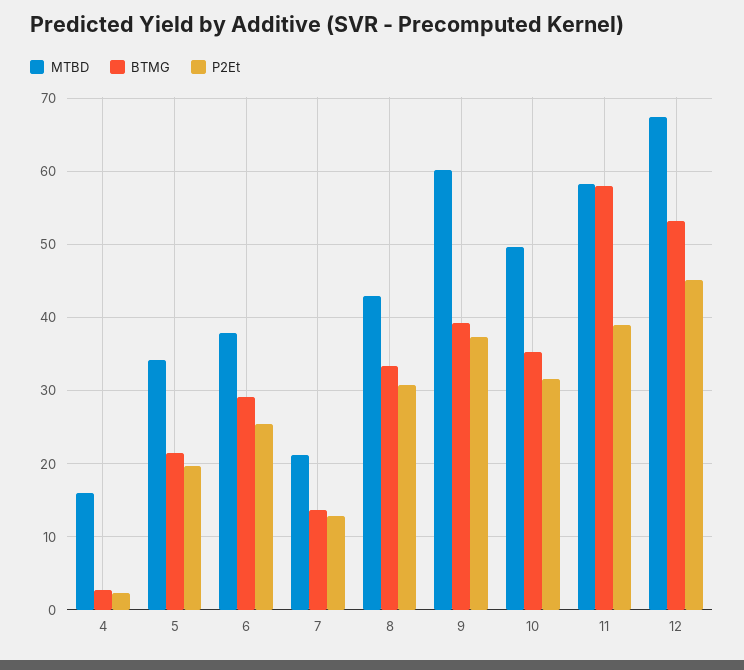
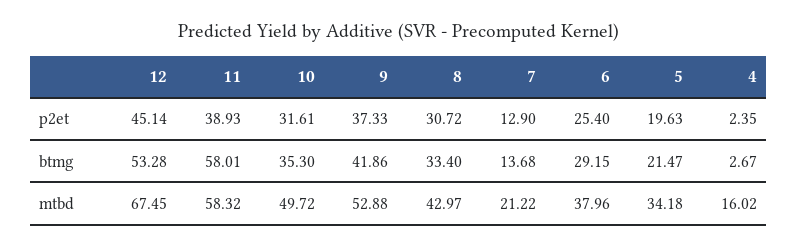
  {
    "MTBD": {
      "4": 16.02,
      "5": 34.18,
      "6": 37.96,
      "7": 21.22,
      "8": 42.97,
-     "9": 60,
+     "9": 52.88,
      "10": 49.72,
      "11": 58.32,
      "12": 67.45
    },
    "BTMG": {
      "4": 2.67,
      "5": 21.47,
      "6": 29.15,
      "7": 13.68,
      "8": 33.4,
-     "9": 39,
+     "9": 41.86,
      "10": 35.3,
      "11": 58.01,
      "12": 53.28
    },
    "P2Et": {
      "4": 2.35,
      "5": 19.63,
      "6": 25.4,
      "7": 12.9,
      "8": 30.72,
      "9": 37.33,
      "10": 31.61,
      "11": 38.93,
      "12": 45.14
    }
  }

